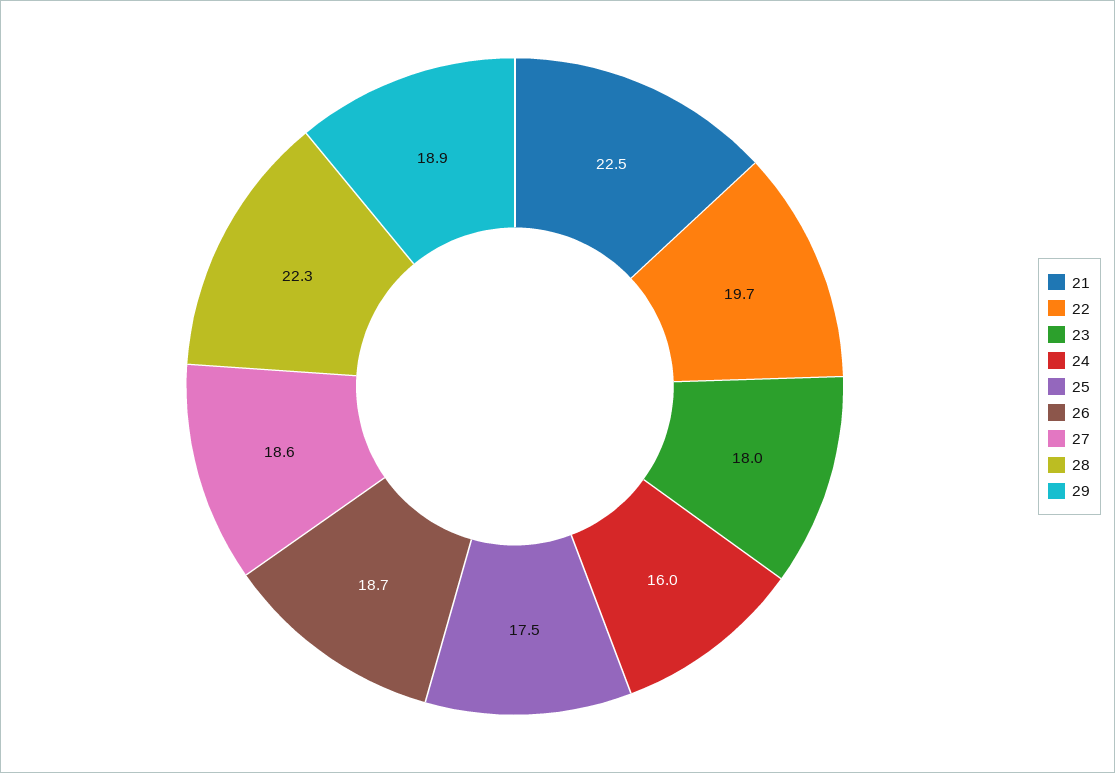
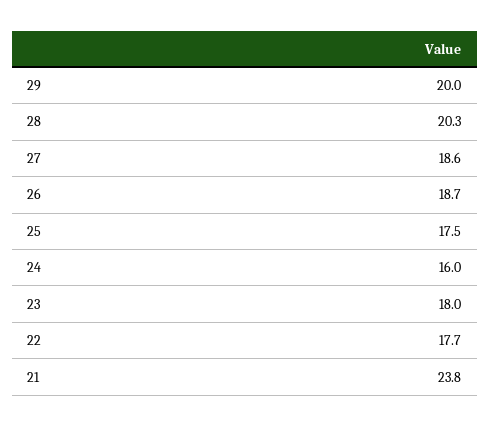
  {
-   "21": 22.5,
+   "21": 23.8,
-   "22": 19.7,
+   "22": 17.7,
    "23": 18,
    "24": 16,
    "25": 17.5,
    "26": 18.7,
    "27": 18.6,
-   "28": 22.3,
+   "28": 20.3,
-   "29": 18.9
+   "29": 20
  }

